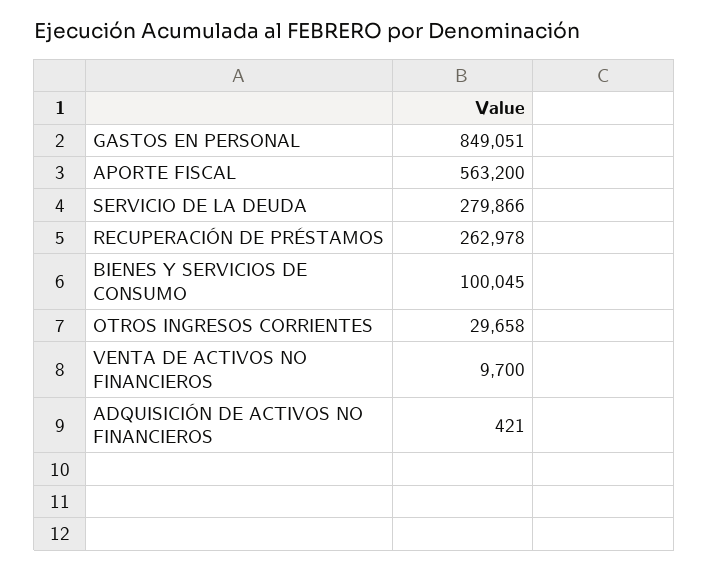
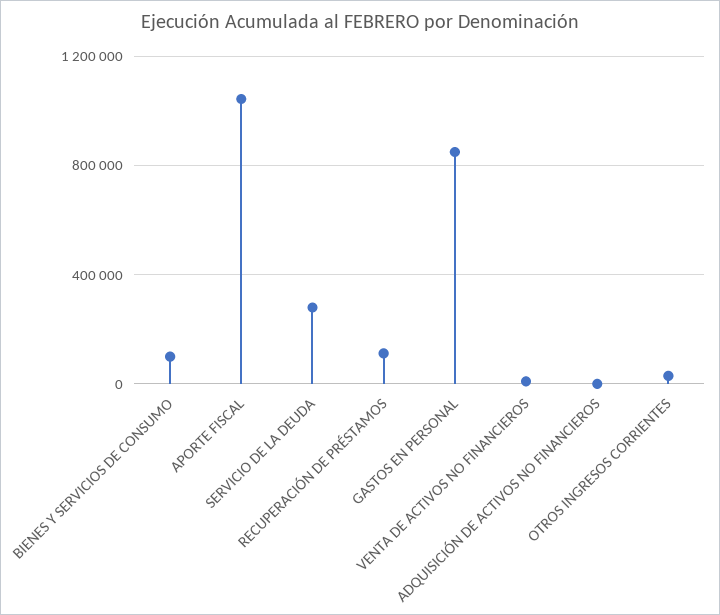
  {
    "GASTOS EN PERSONAL": 849051,
-   "APORTE FISCAL": 563200,
+   "APORTE FISCAL": 1050000,
    "SERVICIO DE LA DEUDA": 279866,
-   "RECUPERACIÓN DE PRÉSTAMOS": 262978,
+   "RECUPERACIÓN DE PRÉSTAMOS": 100000,
    "BIENES Y SERVICIOS DE CONSUMO": 100045,
    "OTROS INGRESOS CORRIENTES": 29658,
    "VENTA DE ACTIVOS NO FINANCIEROS": 9700,
    "ADQUISICIÓN DE ACTIVOS NO FINANCIEROS": 421
  }

